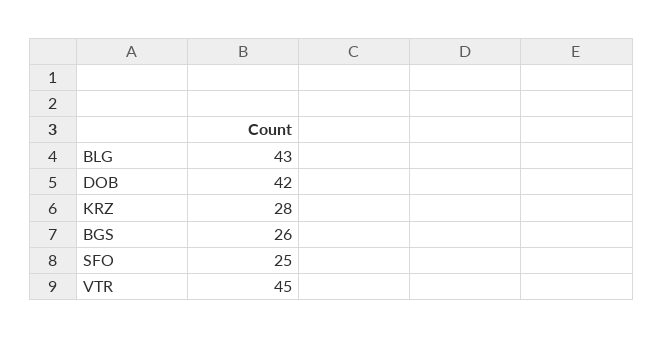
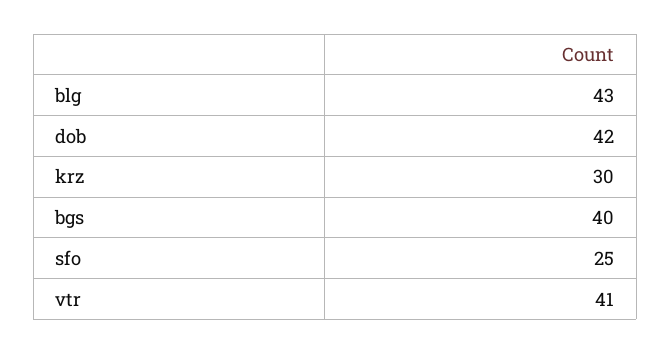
  {
    "BLG": 43,
    "DOB": 42,
-   "KRZ": 28,
+   "KRZ": 30,
-   "BGS": 26,
+   "BGS": 40,
    "SFO": 25,
-   "VTR": 45
+   "VTR": 41
  }

